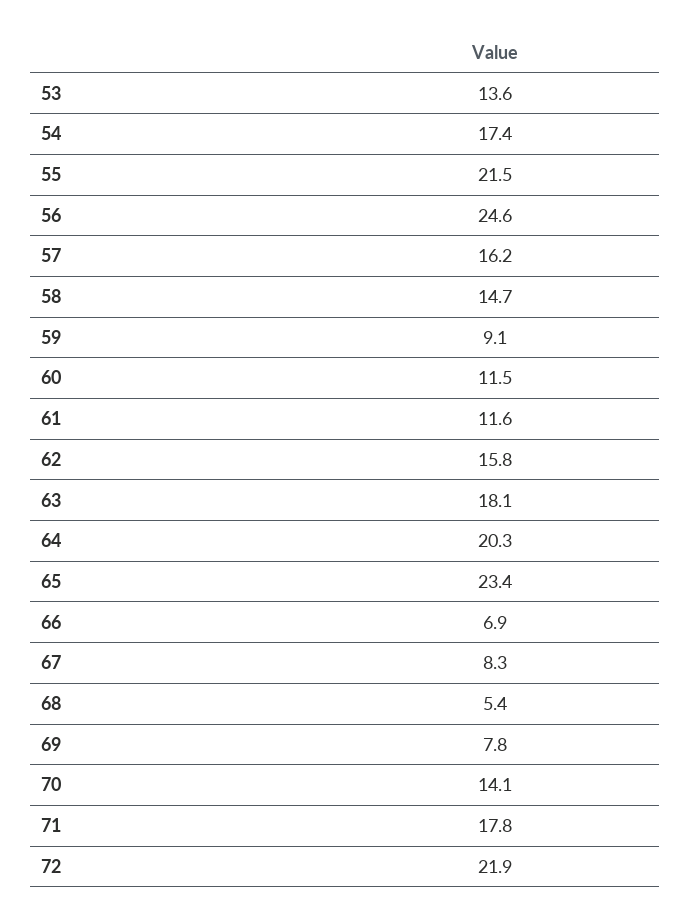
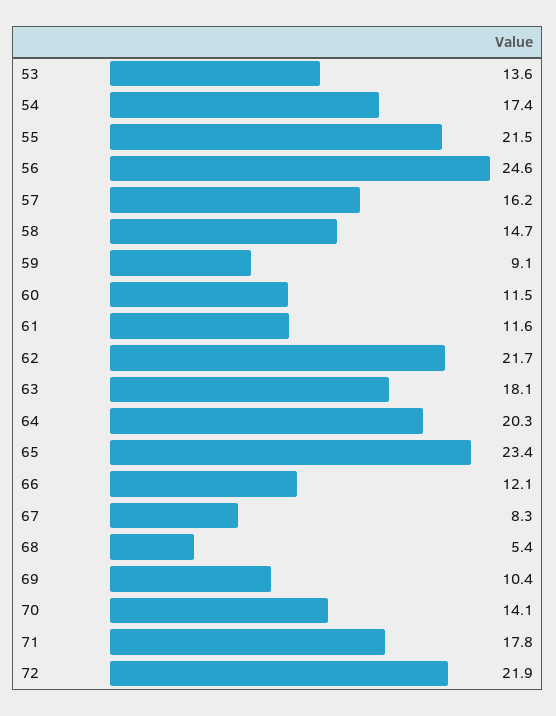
  {
    "53": 13.6,
    "54": 17.4,
    "55": 21.5,
    "56": 24.6,
    "57": 16.2,
    "58": 14.7,
    "59": 9.1,
    "60": 11.5,
    "61": 11.6,
-   "62": 15.8,
+   "62": 21.7,
    "63": 18.1,
    "64": 20.3,
    "65": 23.4,
-   "66": 6.9,
+   "66": 12.1,
    "67": 8.3,
    "68": 5.4,
-   "69": 7.8,
+   "69": 10.4,
    "70": 14.1,
    "71": 17.8,
    "72": 21.9
  }

